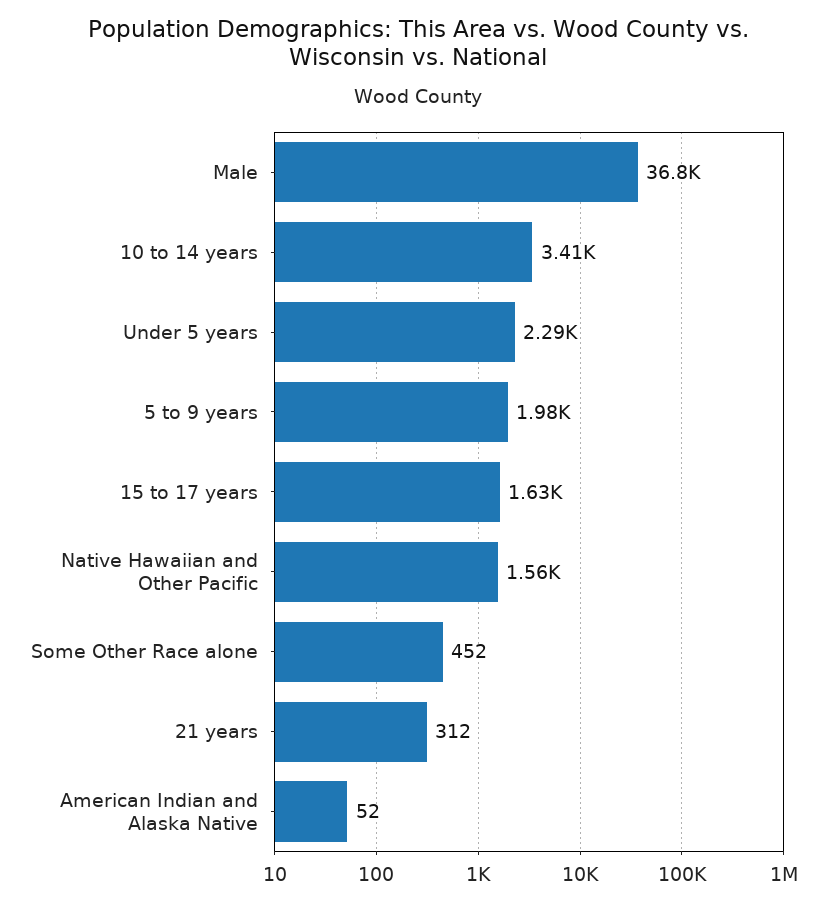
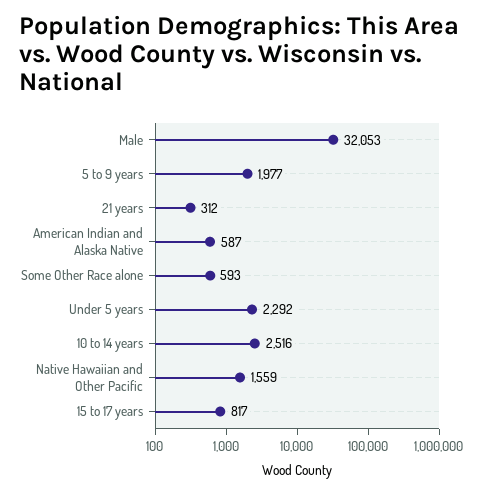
  {
-   "Male": 36800,
+   "Male": 32053,
-   "10 to 14 years": 3410,
+   "10 to 14 years": 2516,
    "Under 5 years": 2292,
    "5 to 9 years": 1977,
-   "15 to 17 years": 1630,
+   "15 to 17 years": 817,
    "Native Hawaiian and Other Pacific": 1559,
-   "Some Other Race alone": 452,
+   "Some Other Race alone": 593,
    "21 years": 312,
-   "American Indian and Alaska Native": 52
+   "American Indian and Alaska Native": 587
  }

